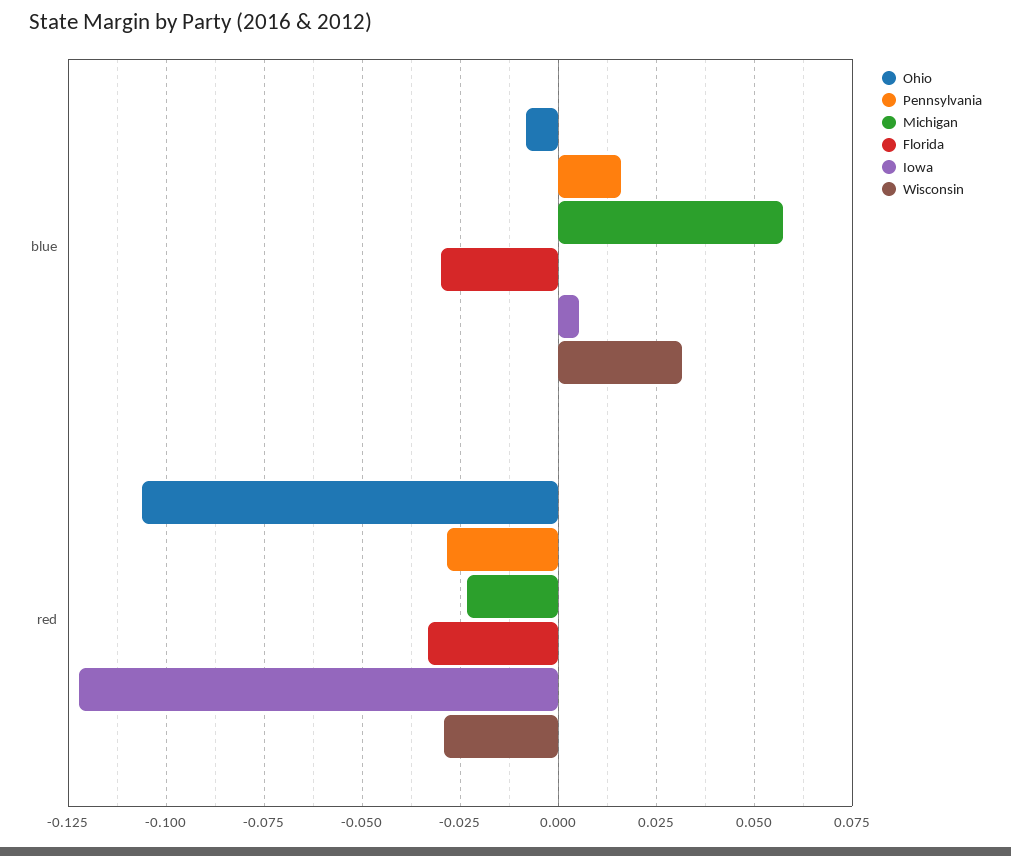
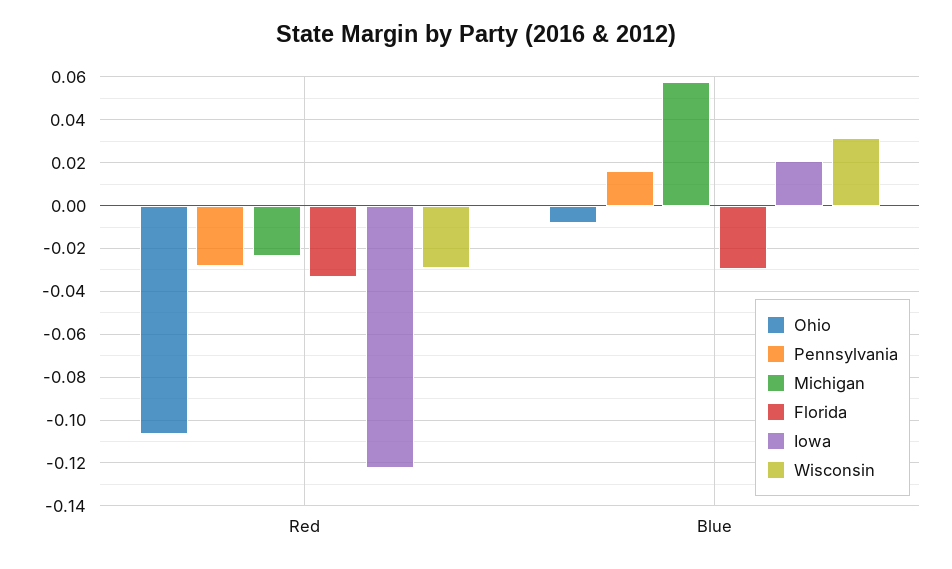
  {
    "Ohio": {
      "blue": -0.0075,
      "red": -0.1075
    },
    "Pennsylvania": {
      "blue": 0.015,
      "red": -0.0275
    },
    "Michigan": {
      "blue": 0.0575,
      "red": -0.0225
    },
    "Florida": {
      "blue": -0.03,
      "red": -0.0325
    },
    "Iowa": {
-     "blue": 0.005,
+     "blue": 0.02,
      "red": -0.1225
    },
    "Wisconsin": {
      "blue": 0.0325,
      "red": -0.03
    }
  }

